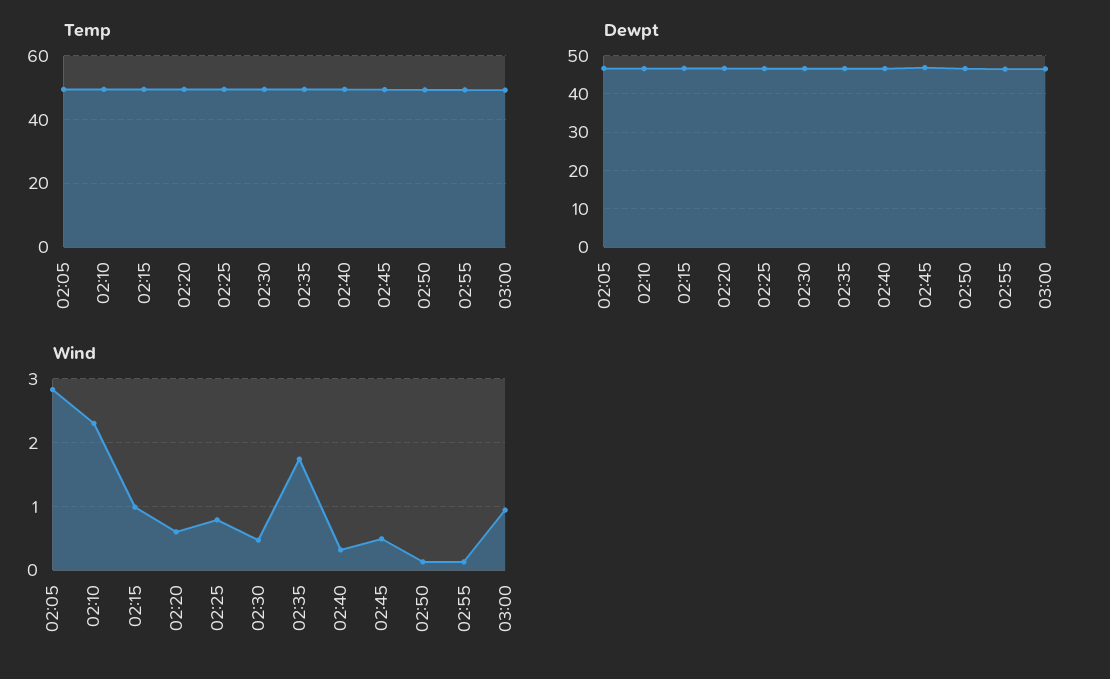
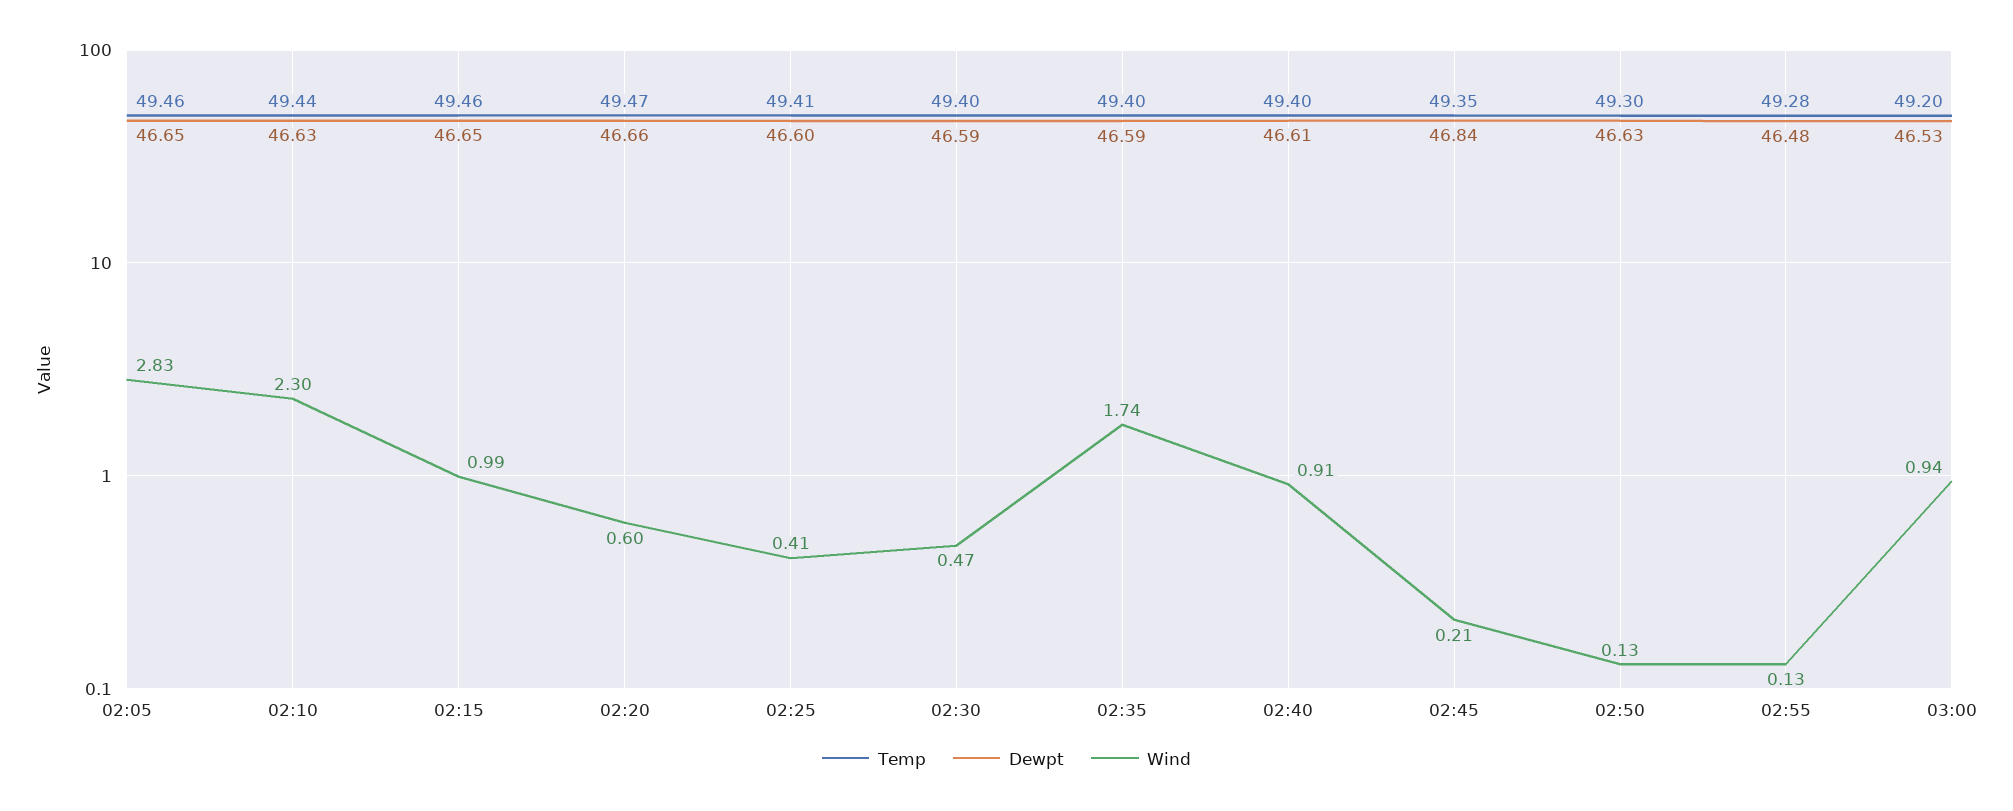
  {
    "Temp": {
      "02:05": 49.46,
      "02:10": 49.44,
      "02:15": 49.46,
      "02:20": 49.47,
      "02:25": 49.41,
      "02:30": 49.4,
      "02:35": 49.4,
      "02:40": 49.4,
      "02:45": 49.35,
      "02:50": 49.3,
      "02:55": 49.28,
      "03:00": 49.2
    },
    "Dewpt": {
      "02:05": 46.65,
      "02:10": 46.63,
      "02:15": 46.65,
      "02:20": 46.66,
      "02:25": 46.6,
      "02:30": 46.59,
      "02:35": 46.59,
      "02:40": 46.61,
      "02:45": 46.84,
      "02:50": 46.63,
      "02:55": 46.48,
      "03:00": 46.53
    },
    "Wind": {
      "02:05": 2.83,
      "02:10": 2.3,
      "02:15": 0.99,
      "02:20": 0.6,
-     "02:25": 0.8,
+     "02:25": 0.41,
      "02:30": 0.47,
      "02:35": 1.74,
-     "02:40": 0.3,
+     "02:40": 0.91,
-     "02:45": 0.5,
+     "02:45": 0.21,
      "02:50": 0.13,
      "02:55": 0.13,
      "03:00": 0.94
    }
  }

